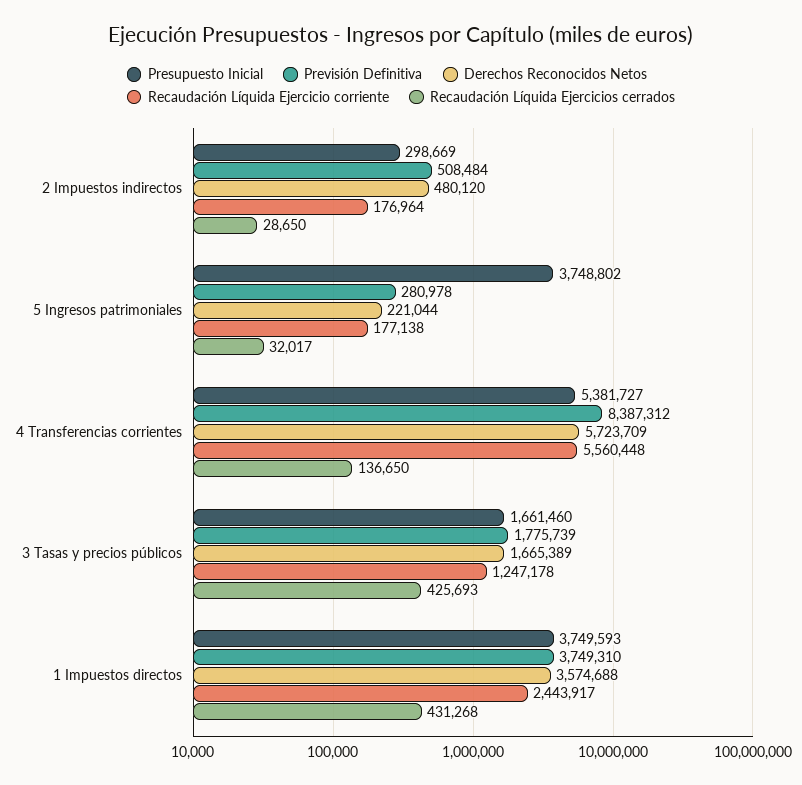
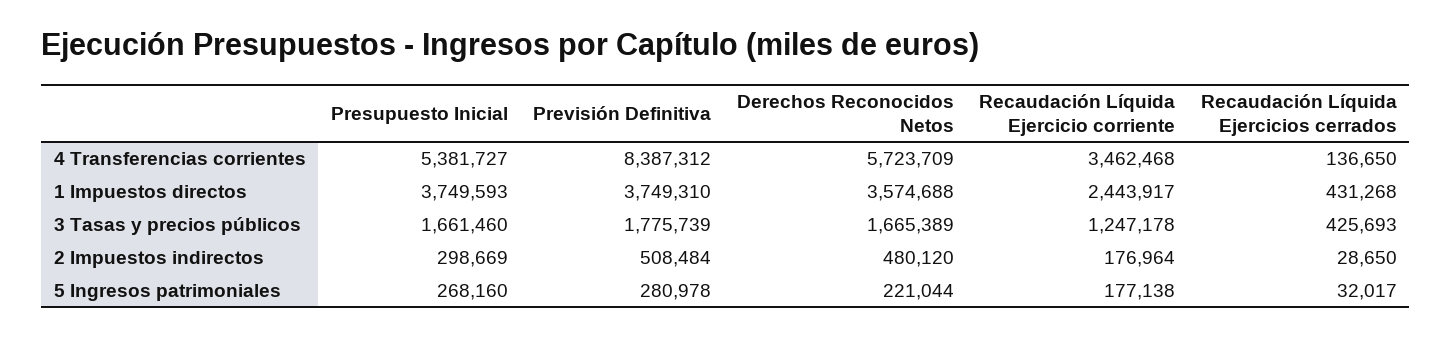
  {
    "Presupuesto Inicial": {
      "2 Impuestos indirectos": 298669,
-     "5 Ingresos patrimoniales": 3748802,
+     "5 Ingresos patrimoniales": 268160,
      "4 Transferencias corrientes": 5381727,
      "3 Tasas y precios públicos": 1661460,
      "1 Impuestos directos": 3749593
    },
    "Previsión Definitiva": {
      "2 Impuestos indirectos": 508484,
      "5 Ingresos patrimoniales": 280978,
      "4 Transferencias corrientes": 8387312,
      "3 Tasas y precios públicos": 1775739,
      "1 Impuestos directos": 3749310
    },
    "Derechos Reconocidos Netos": {
      "2 Impuestos indirectos": 480120,
      "5 Ingresos patrimoniales": 221044,
      "4 Transferencias corrientes": 5723709,
      "3 Tasas y precios públicos": 1665389,
      "1 Impuestos directos": 3574688
    },
    "Recaudación Líquida Ejercicio corriente": {
      "2 Impuestos indirectos": 176964,
      "5 Ingresos patrimoniales": 177138,
-     "4 Transferencias corrientes": 5560448,
+     "4 Transferencias corrientes": 3462468,
      "3 Tasas y precios públicos": 1247178,
      "1 Impuestos directos": 2443917
    },
    "Recaudación Líquida Ejercicios cerrados": {
      "2 Impuestos indirectos": 28650,
      "5 Ingresos patrimoniales": 32017,
      "4 Transferencias corrientes": 136650,
      "3 Tasas y precios públicos": 425693,
      "1 Impuestos directos": 431268
    }
  }

